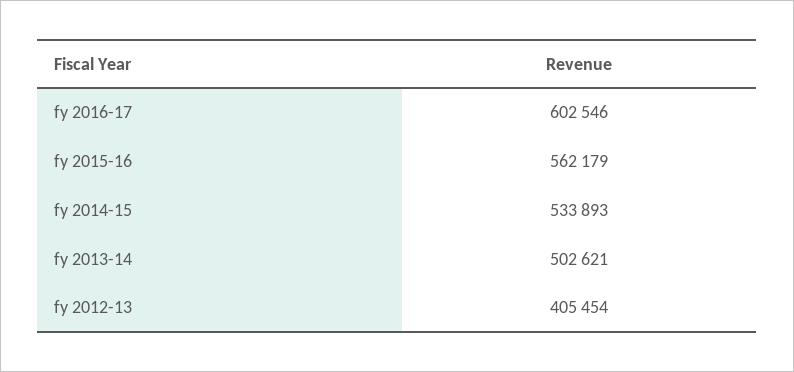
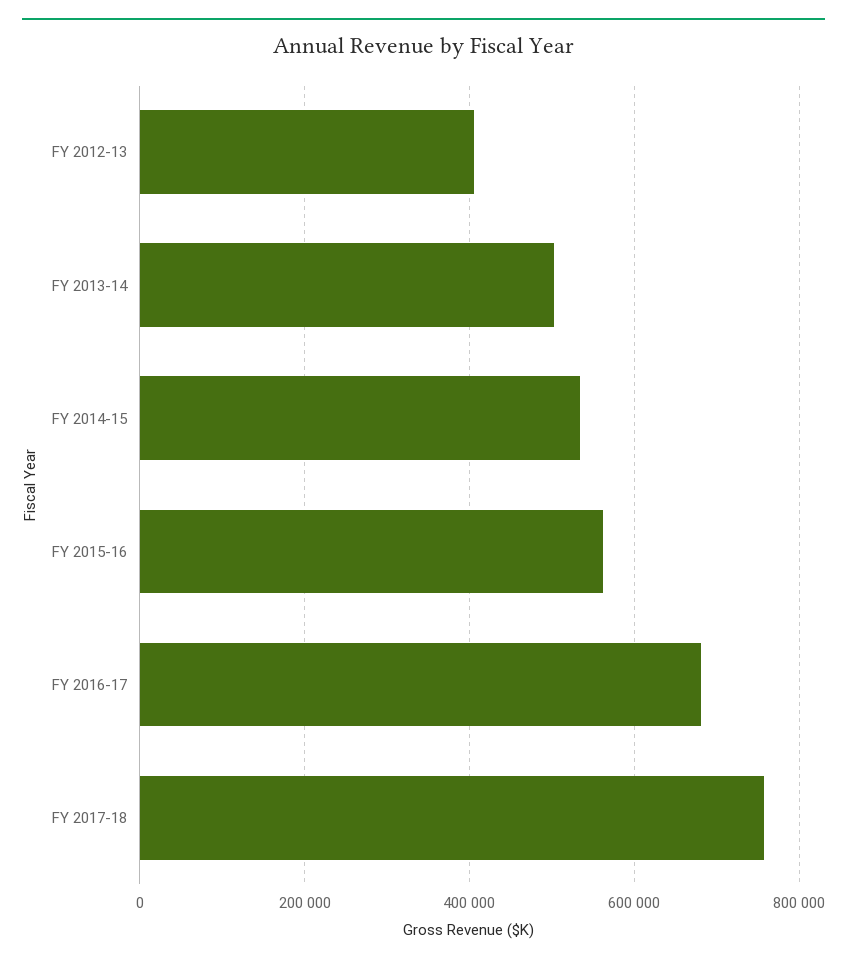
  {
-   "fy 2016-17": 602546,
+   "fy 2016-17": 680000,
    "fy 2015-16": 562179,
    "fy 2014-15": 533893,
    "fy 2013-14": 502621,
-   "fy 2012-13": 405454
+   "fy 2012-13": 405454,
+   "FY 2017-18": 760000
  }

